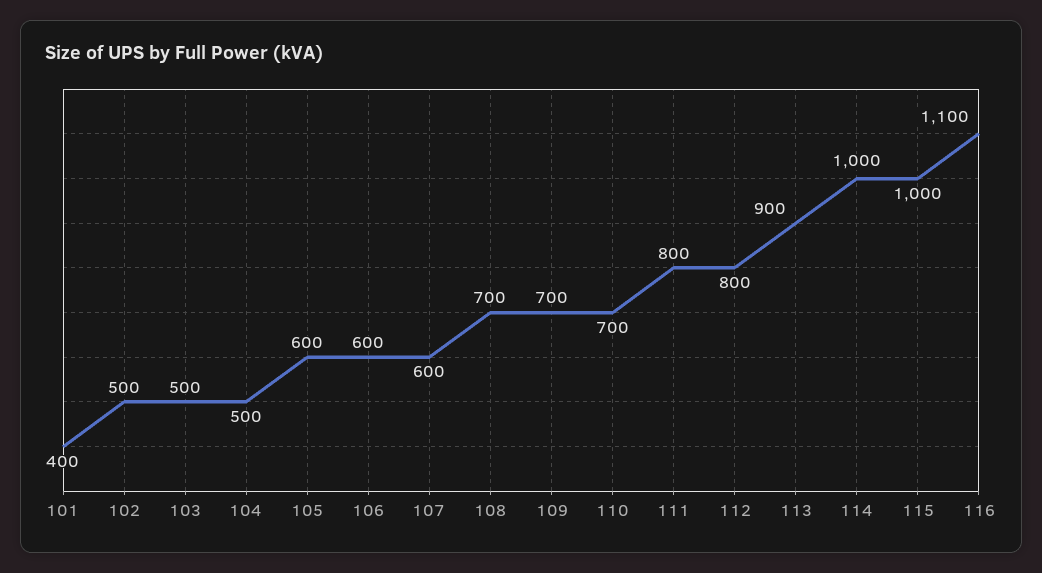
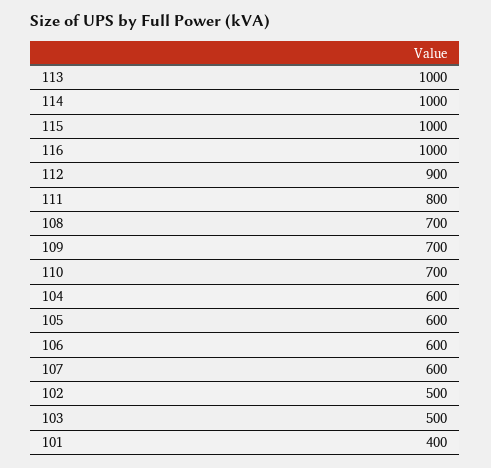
  {
    "101": 400,
    "102": 500,
    "103": 500,
-   "104": 500,
+   "104": 600,
    "105": 600,
    "106": 600,
    "107": 600,
    "108": 700,
    "109": 700,
    "110": 700,
    "111": 800,
-   "112": 800,
+   "112": 900,
-   "113": 900,
+   "113": 1000,
    "114": 1000,
    "115": 1000,
-   "116": 1100
+   "116": 1000
  }

